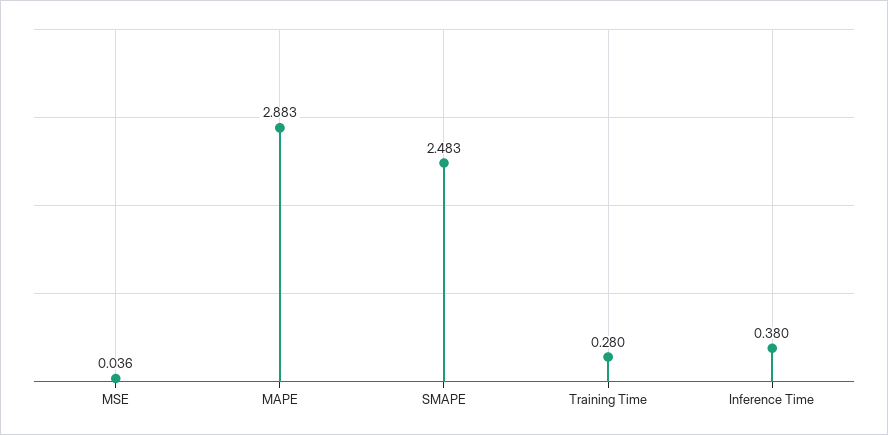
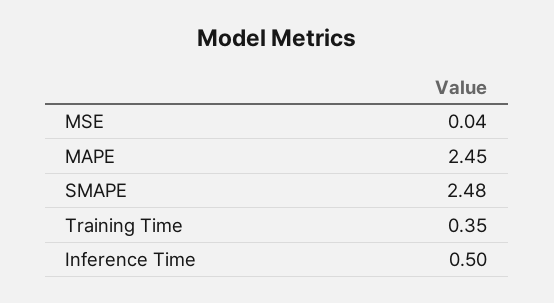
  {
    "MSE": 0.036,
-   "MAPE": 2.883,
+   "MAPE": 2.45,
    "SMAPE": 2.483,
-   "Training Time": 0.28,
+   "Training Time": 0.35,
-   "Inference Time": 0.38
+   "Inference Time": 0.5
  }

